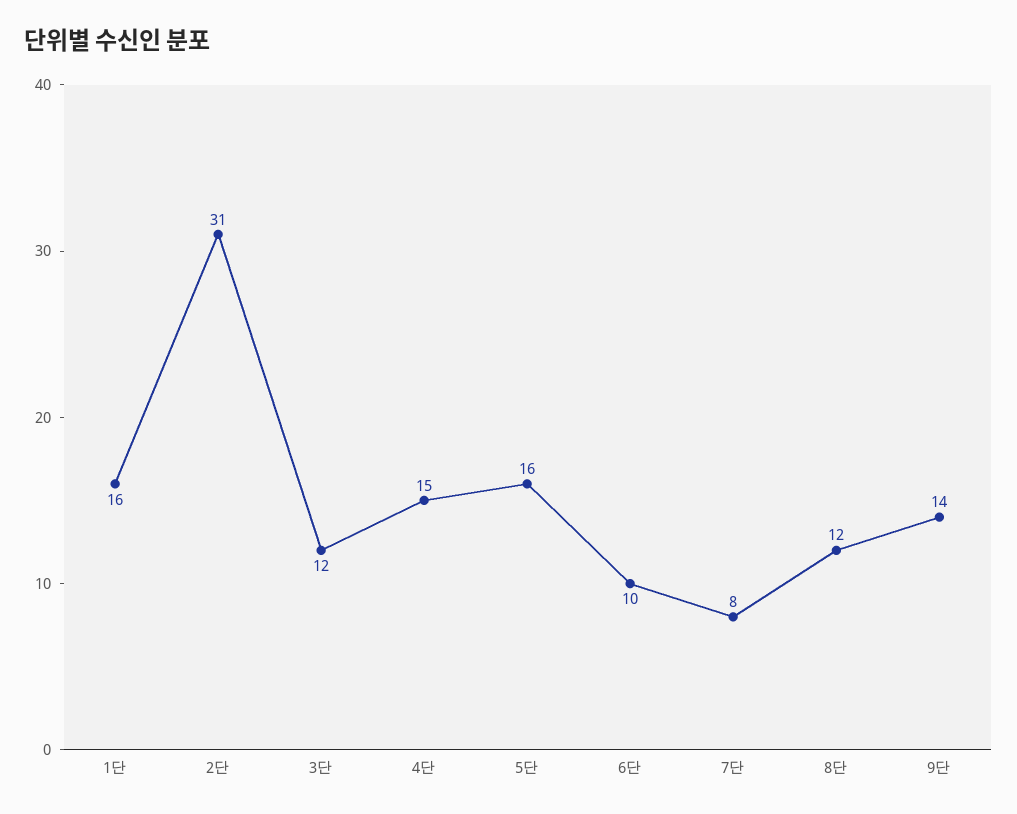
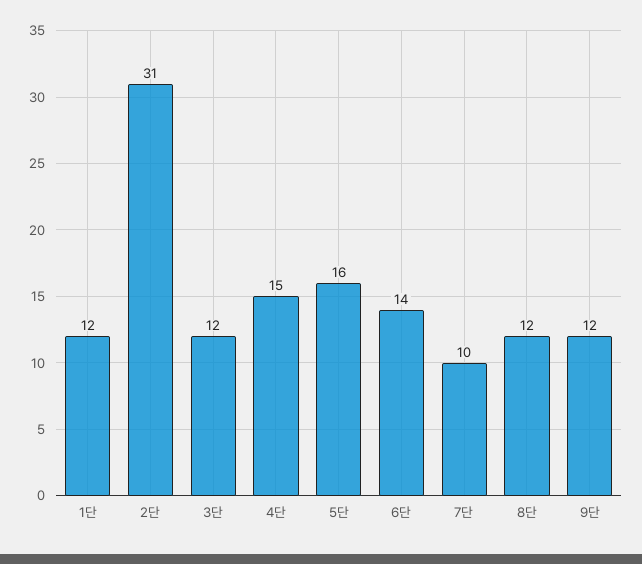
  {
-   "1단": 16,
+   "1단": 12,
    "2단": 31,
    "3단": 12,
    "4단": 15,
    "5단": 16,
-   "6단": 10,
+   "6단": 14,
-   "7단": 8,
+   "7단": 10,
    "8단": 12,
-   "9단": 14
+   "9단": 12
  }

